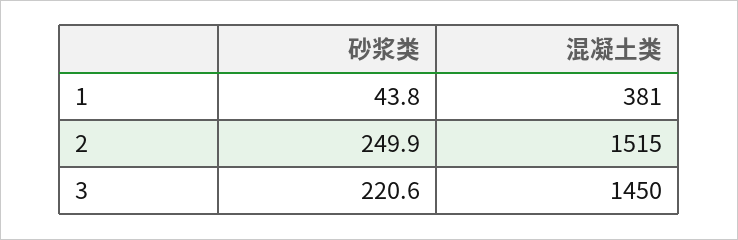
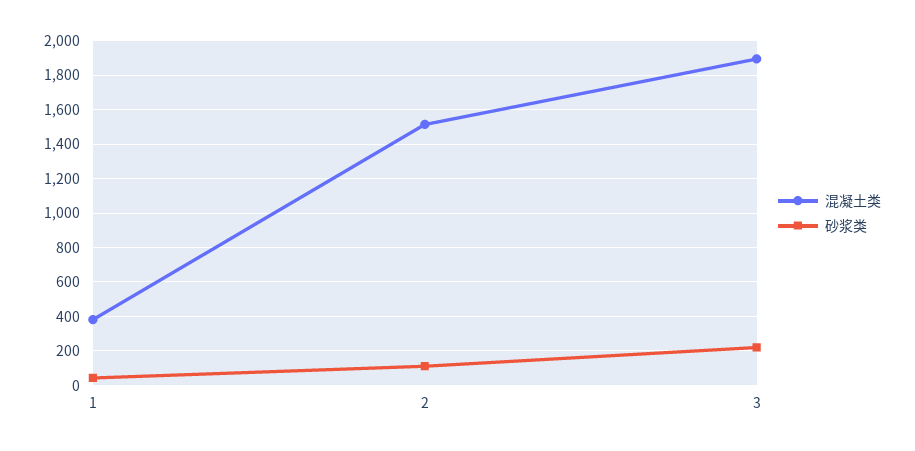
  {
    "砂浆类": {
      "1": 43.8,
-     "2": 249.9,
+     "2": 100,
      "3": 220.6
    },
    "混凝土类": {
      "1": 381,
      "2": 1515,
-     "3": 1450
+     "3": 1900
    }
  }

